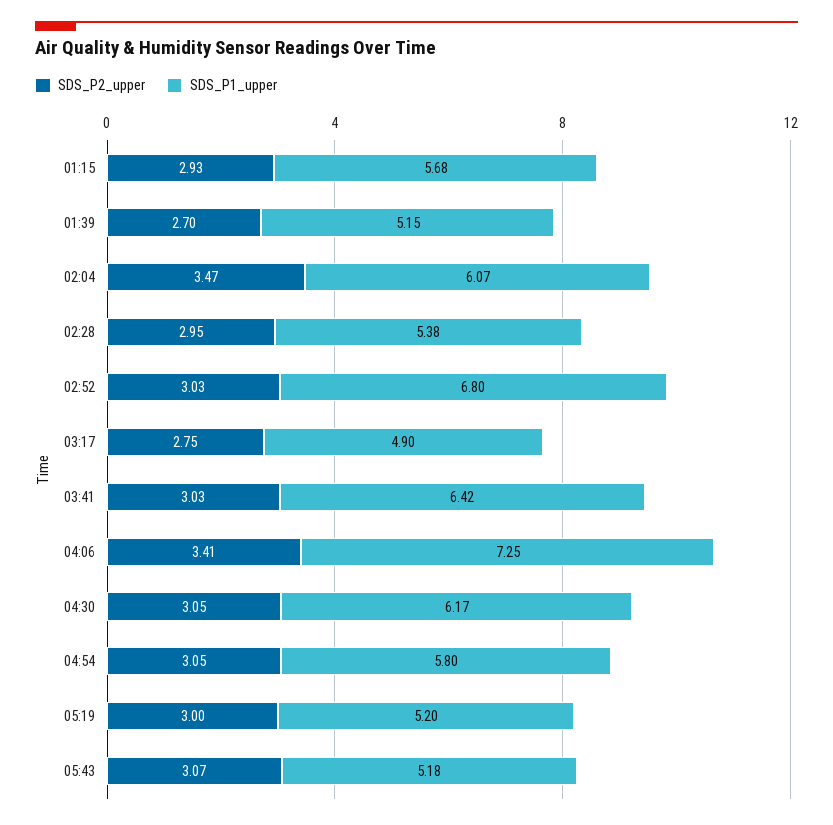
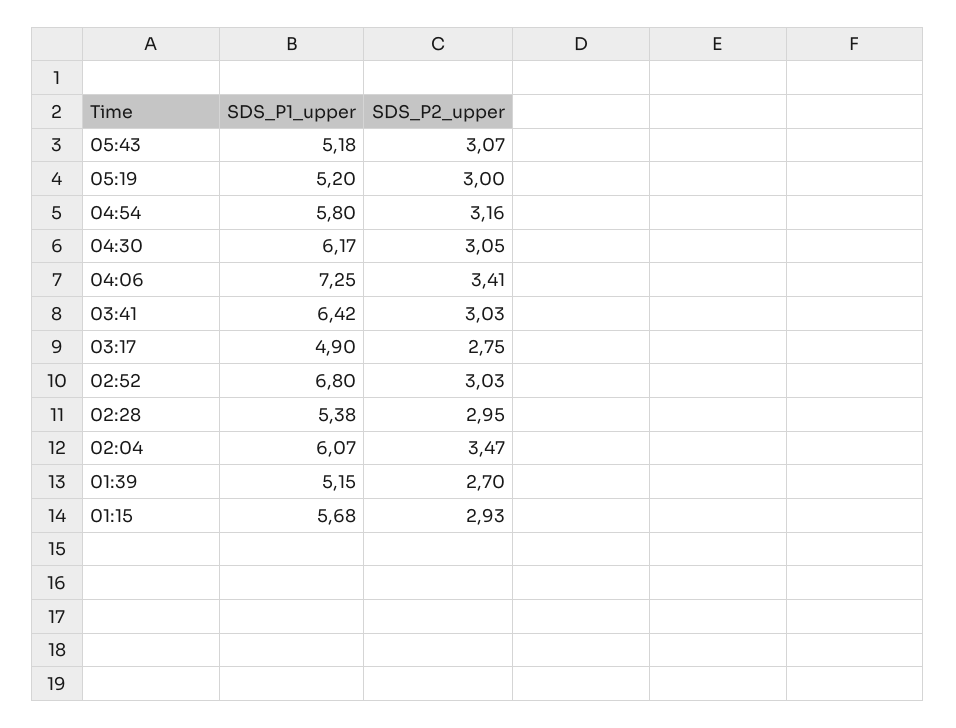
  {
    "SDS_P2_upper": {
      "01:15": 2.93,
      "01:39": 2.7,
      "02:04": 3.47,
      "02:28": 2.95,
      "02:52": 3.03,
      "03:17": 2.75,
      "03:41": 3.03,
      "04:06": 3.41,
      "04:30": 3.05,
-     "04:54": 3.05,
+     "04:54": 3.16,
      "05:19": 3,
      "05:43": 3.07
    },
    "SDS_P1_upper": {
      "01:15": 5.68,
      "01:39": 5.15,
      "02:04": 6.07,
      "02:28": 5.38,
      "02:52": 6.8,
      "03:17": 4.9,
      "03:41": 6.42,
      "04:06": 7.25,
      "04:30": 6.17,
      "04:54": 5.8,
      "05:19": 5.2,
      "05:43": 5.18
    }
  }

